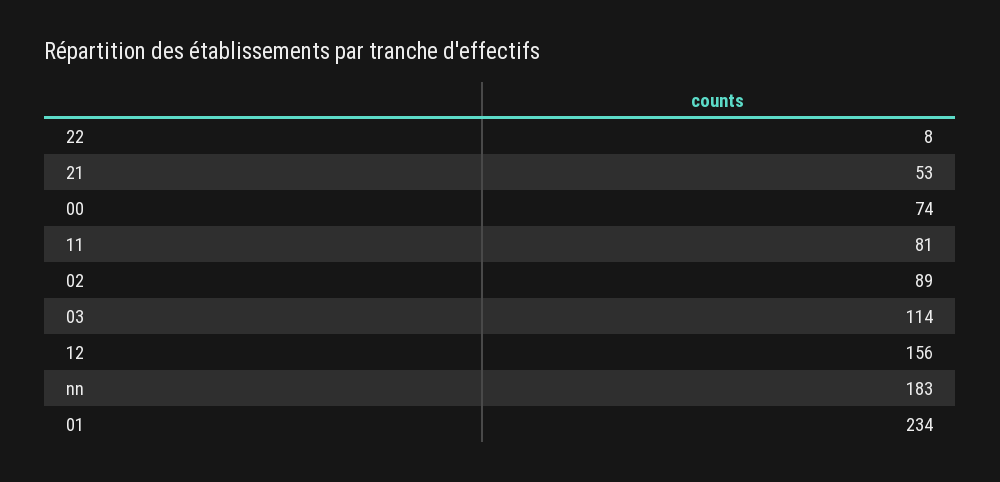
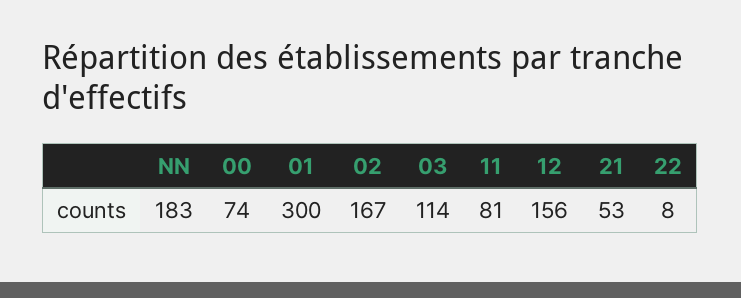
  {
    "22": 8,
    "21": 53,
    "00": 74,
    "11": 81,
-   "02": 89,
+   "02": 167,
    "03": 114,
    "12": 156,
    "nn": 183,
-   "01": 234
+   "01": 300
  }

